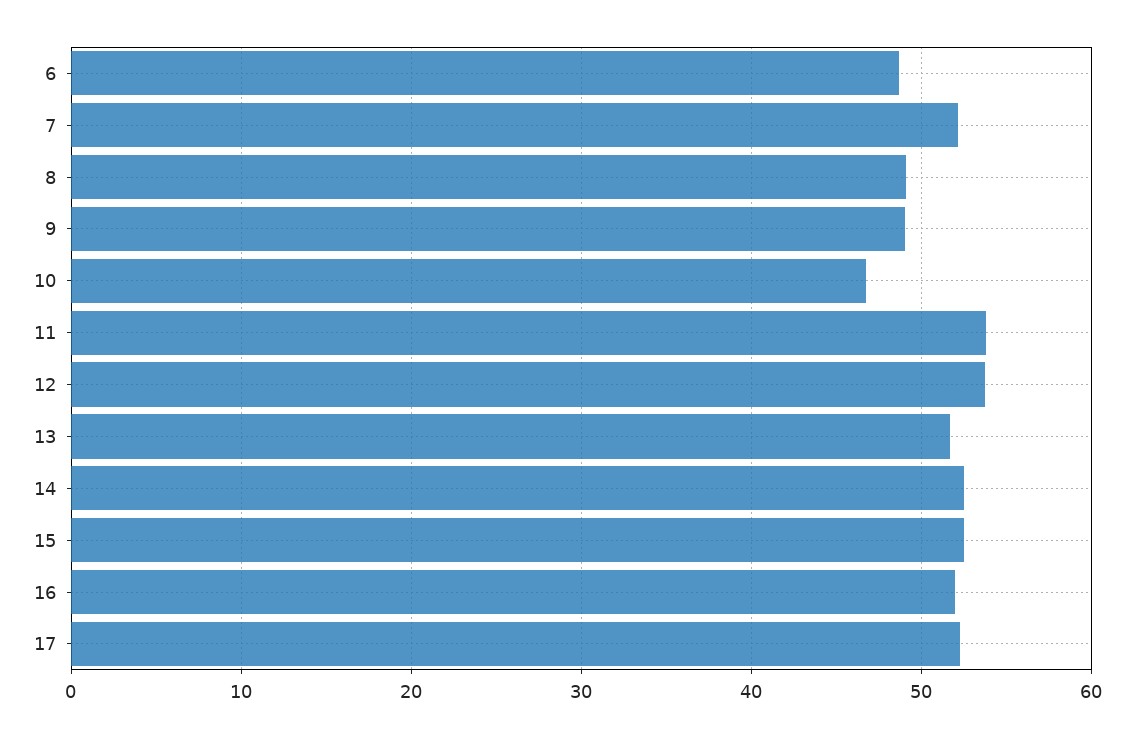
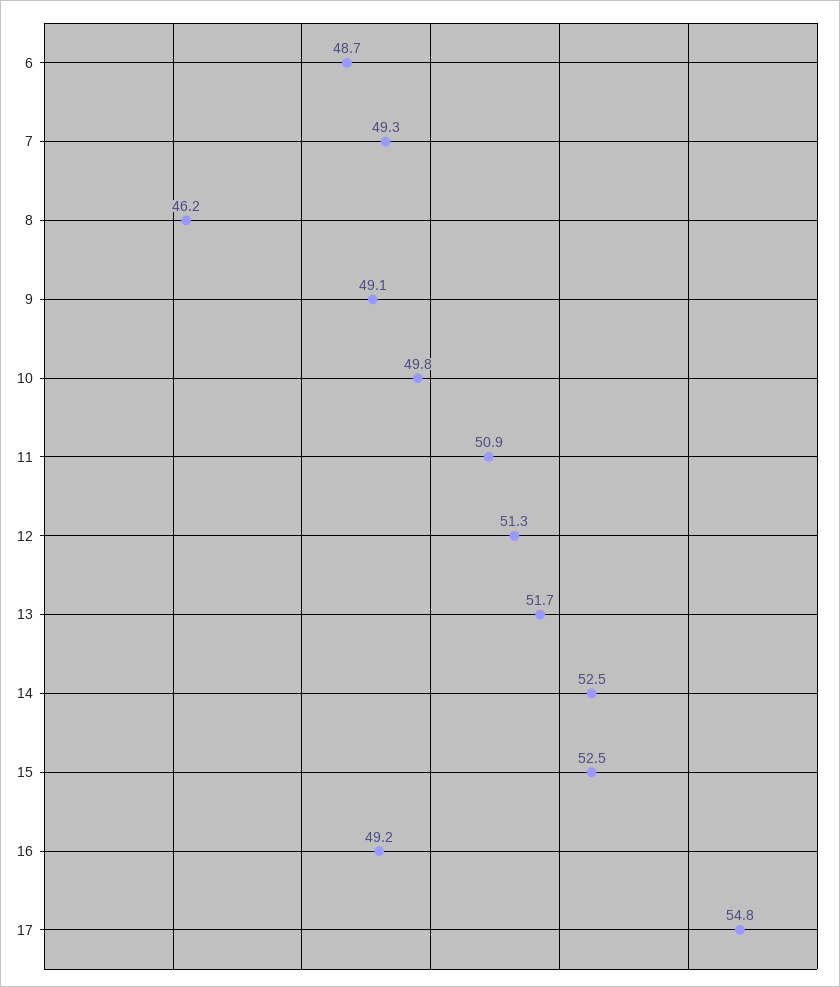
  {
    "6": 48.7,
-   "7": 52,
+   "7": 49.3,
-   "8": 49,
+   "8": 46.2,
    "9": 49.1,
-   "10": 47,
+   "10": 49.8,
-   "11": 54,
+   "11": 50.9,
-   "12": 54,
+   "12": 51.3,
    "13": 51.7,
    "14": 52.5,
    "15": 52.5,
-   "16": 52,
+   "16": 49.2,
-   "17": 52
+   "17": 54.8
  }

